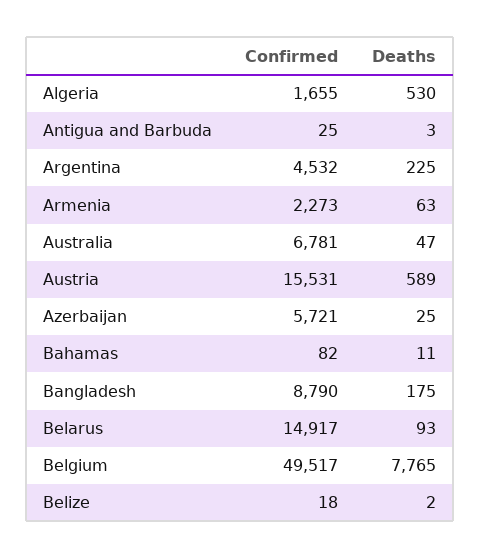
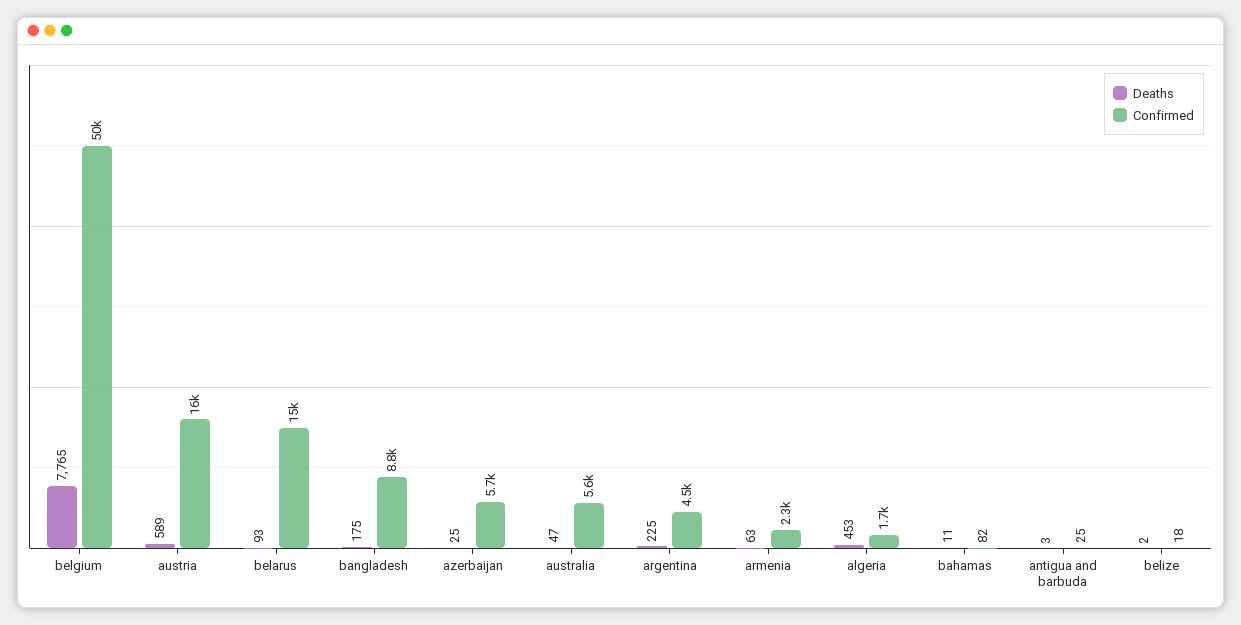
  {
    "Confirmed": {
      "Algeria": 1655,
      "Antigua and Barbuda": 25,
      "Argentina": 4532,
      "Armenia": 2273,
-     "Australia": 6781,
+     "Australia": 5600,
      "Austria": 15531,
      "Azerbaijan": 5721,
      "Bahamas": 82,
      "Bangladesh": 8790,
      "Belarus": 14917,
      "Belgium": 49517,
      "Belize": 18
    },
    "Deaths": {
-     "Algeria": 530,
+     "Algeria": 453,
      "Antigua and Barbuda": 3,
      "Argentina": 225,
      "Armenia": 63,
      "Australia": 47,
      "Austria": 589,
      "Azerbaijan": 25,
      "Bahamas": 11,
      "Bangladesh": 175,
      "Belarus": 93,
      "Belgium": 7765,
      "Belize": 2
    }
  }

